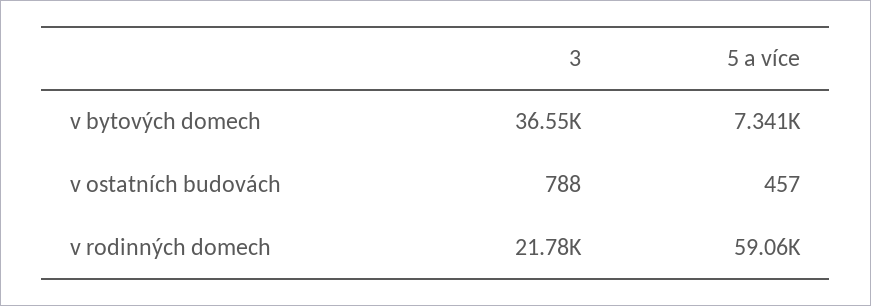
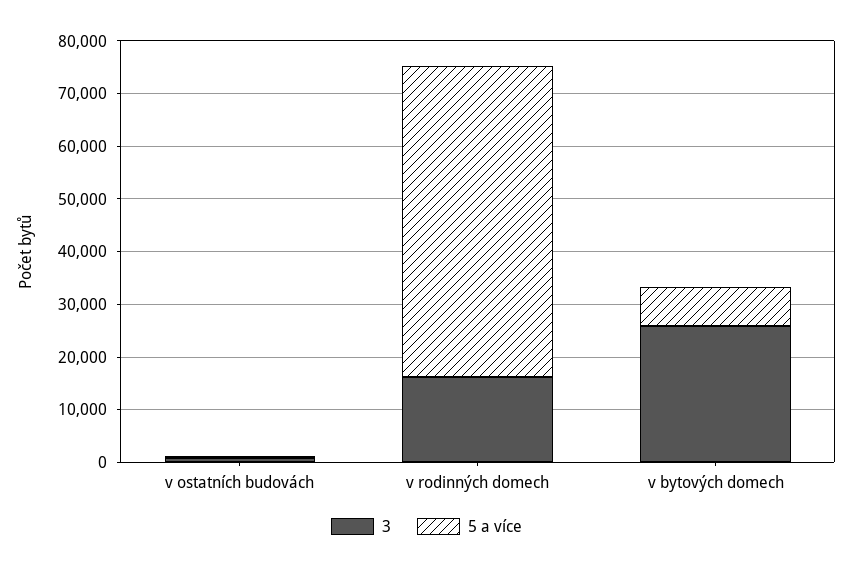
  {
    "3": {
-     "v bytových domech": 36550,
+     "v bytových domech": 26000,
      "v ostatních budovách": 788,
-     "v rodinných domech": 21780
+     "v rodinných domech": 16000
    },
    "5 a více": {
      "v bytových domech": 7341,
      "v ostatních budovách": 457,
      "v rodinných domech": 59060
    }
  }

